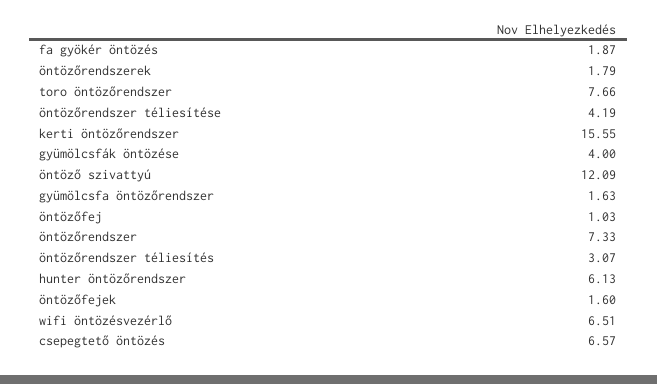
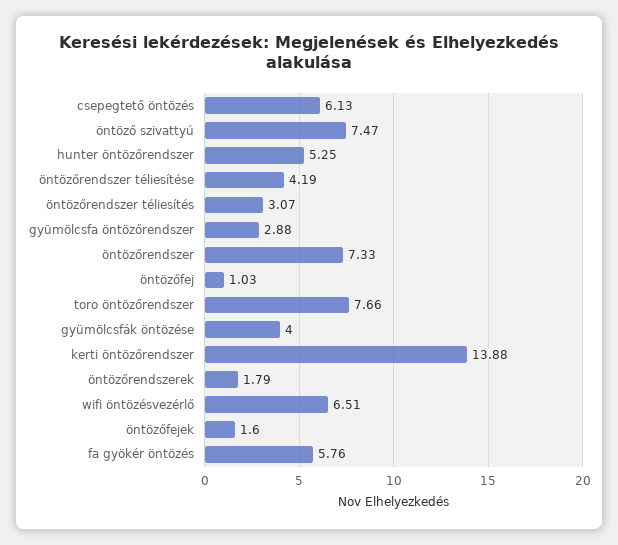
  {
-   "fa gyökér öntözés": 1.87,
+   "fa gyökér öntözés": 5.76,
    "öntözőrendszerek": 1.79,
    "toro öntözőrendszer": 7.66,
    "öntözőrendszer téliesítése": 4.19,
-   "kerti öntözőrendszer": 15.55,
+   "kerti öntözőrendszer": 13.88,
    "gyümölcsfák öntözése": 4,
-   "öntöző szivattyú": 12.09,
+   "öntöző szivattyú": 7.47,
-   "gyümölcsfa öntözőrendszer": 1.63,
+   "gyümölcsfa öntözőrendszer": 2.88,
    "öntözőfej": 1.03,
    "öntözőrendszer": 7.33,
    "öntözőrendszer téliesítés": 3.07,
-   "hunter öntözőrendszer": 6.13,
+   "hunter öntözőrendszer": 5.25,
    "öntözőfejek": 1.6,
    "wifi öntözésvezérlő": 6.51,
-   "csepegtető öntözés": 6.57
+   "csepegtető öntözés": 6.13
  }

